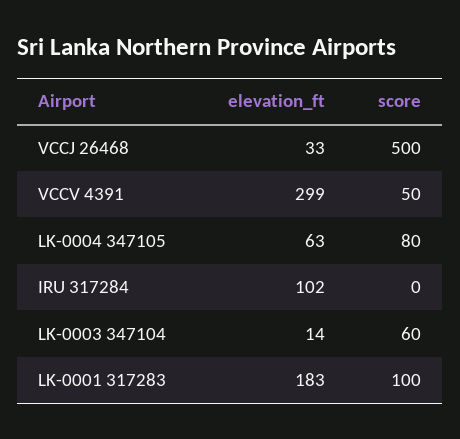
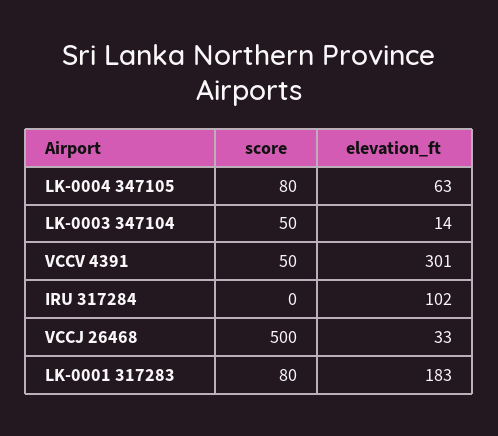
  {
    "elevation_ft": {
      "VCCJ 26468": 33,
-     "VCCV 4391": 299,
+     "VCCV 4391": 301,
      "LK-0004 347105": 63,
      "IRU 317284": 102,
      "LK-0003 347104": 14,
      "LK-0001 317283": 183
    },
    "score": {
      "VCCJ 26468": 500,
      "VCCV 4391": 50,
      "LK-0004 347105": 80,
      "IRU 317284": 0,
-     "LK-0003 347104": 60,
+     "LK-0003 347104": 50,
-     "LK-0001 317283": 100
+     "LK-0001 317283": 80
    }
  }

